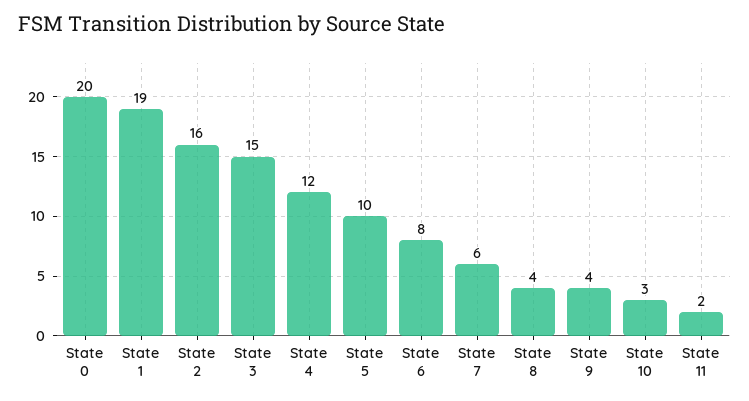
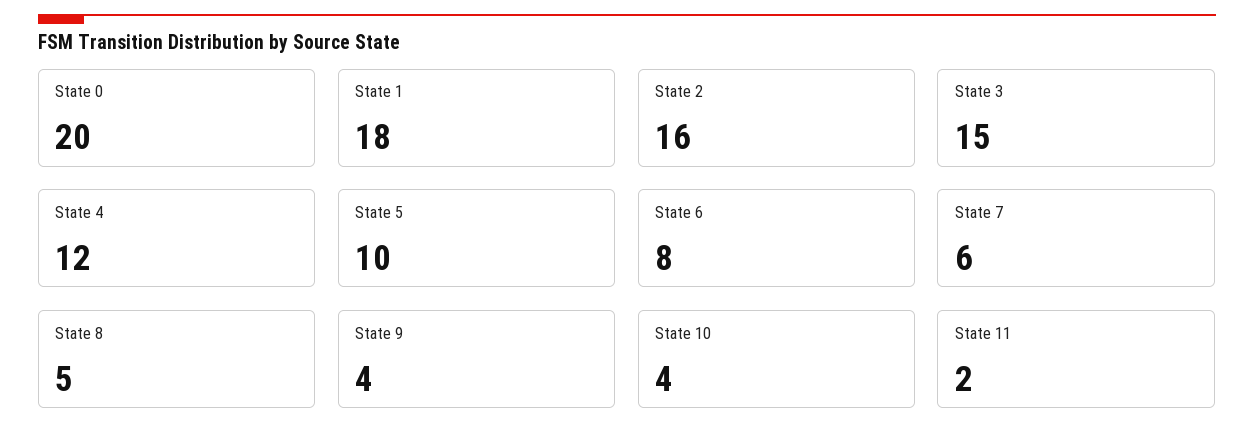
  {
    "State 0": 20,
-   "State 1": 19,
+   "State 1": 18,
    "State 2": 16,
    "State 3": 15,
    "State 4": 12,
    "State 5": 10,
    "State 6": 8,
    "State 7": 6,
-   "State 8": 4,
+   "State 8": 5,
    "State 9": 4,
-   "State 10": 3,
+   "State 10": 4,
    "State 11": 2
  }

